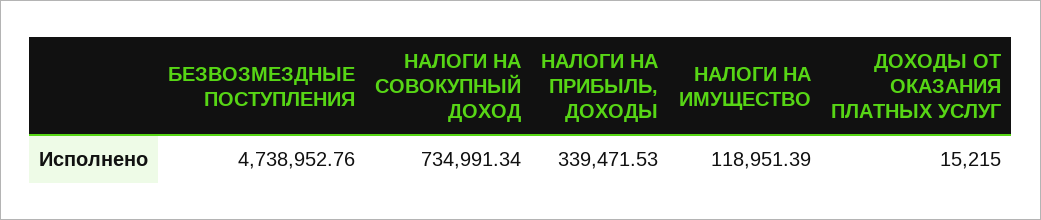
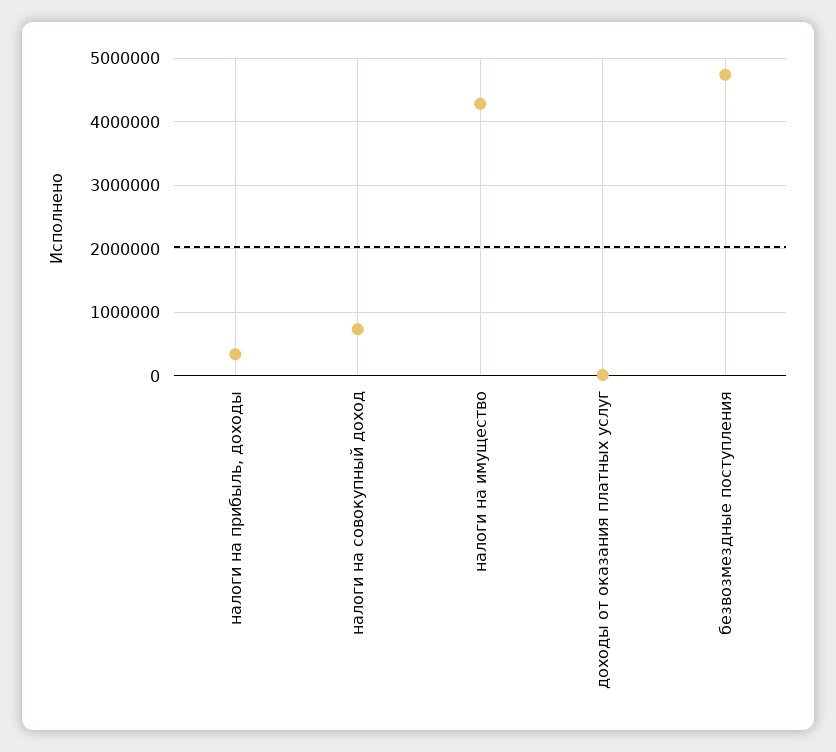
  {
    "БЕЗВОЗМЕЗДНЫЕ ПОСТУПЛЕНИЯ": 4738952.76,
    "НАЛОГИ НА СОВОКУПНЫЙ ДОХОД": 734991.34,
    "НАЛОГИ НА ПРИБЫЛЬ, ДОХОДЫ": 339471.53,
-   "НАЛОГИ НА ИМУЩЕСТВО": 118951.39,
+   "НАЛОГИ НА ИМУЩЕСТВО": 4300000,
    "ДОХОДЫ ОТ ОКАЗАНИЯ ПЛАТНЫХ УСЛУГ": 15215
  }

